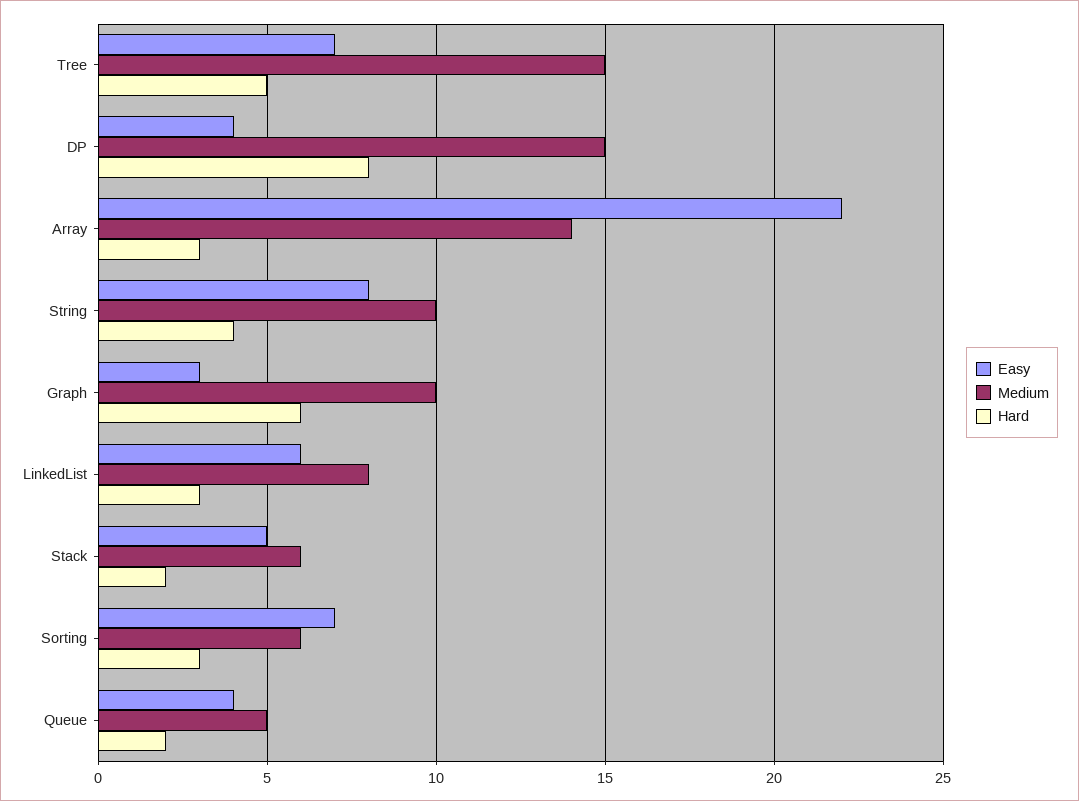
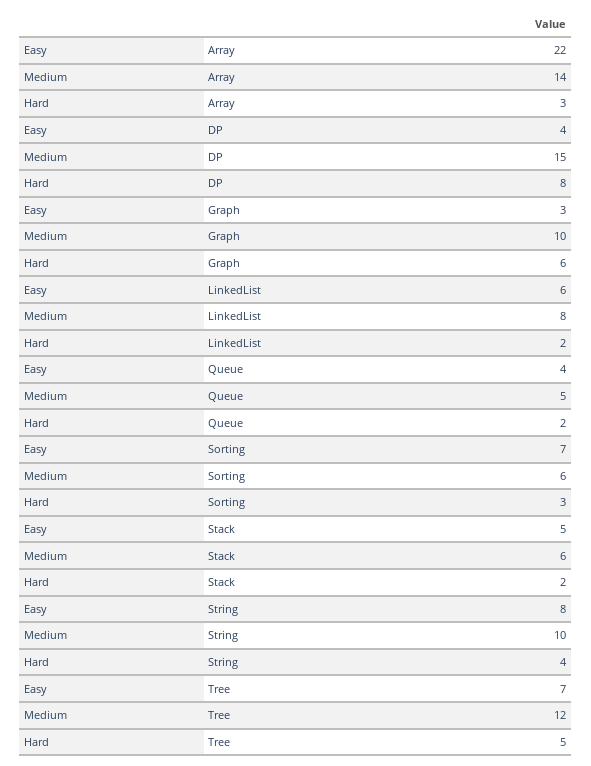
  {
    "Easy": {
      "Tree": 7,
      "DP": 4,
      "Array": 22,
      "String": 8,
      "Graph": 3,
      "LinkedList": 6,
      "Stack": 5,
      "Sorting": 7,
      "Queue": 4
    },
    "Medium": {
-     "Tree": 15,
+     "Tree": 12,
      "DP": 15,
      "Array": 14,
      "String": 10,
      "Graph": 10,
      "LinkedList": 8,
      "Stack": 6,
      "Sorting": 6,
      "Queue": 5
    },
    "Hard": {
      "Tree": 5,
      "DP": 8,
      "Array": 3,
      "String": 4,
      "Graph": 6,
-     "LinkedList": 3,
+     "LinkedList": 2,
      "Stack": 2,
      "Sorting": 3,
      "Queue": 2
    }
  }

